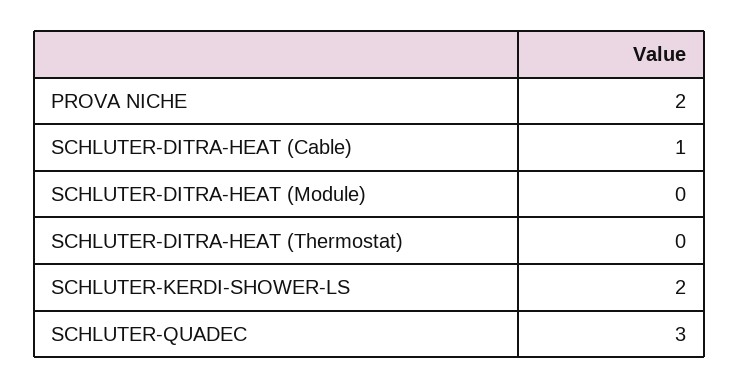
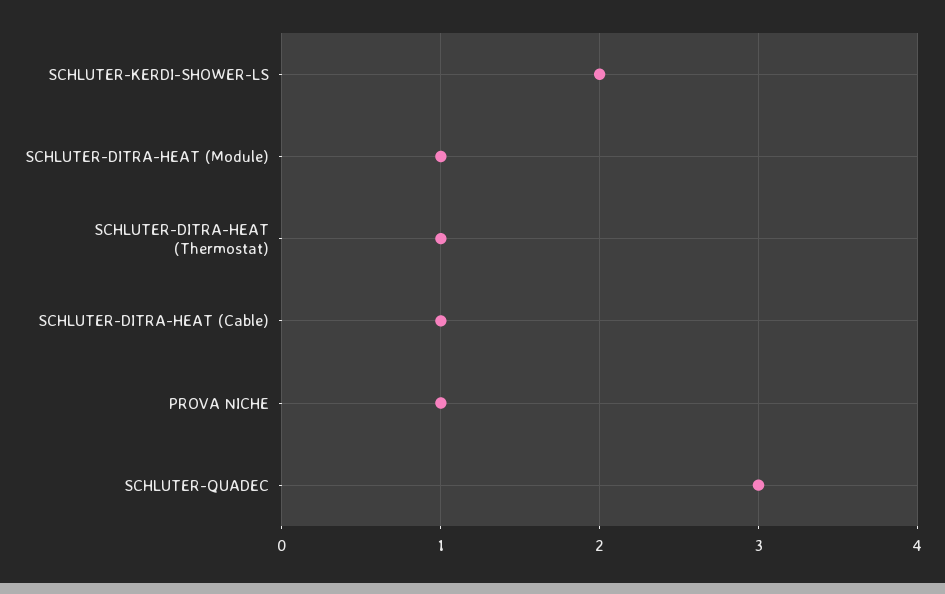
  {
-   "PROVA NICHE": 2,
+   "PROVA NICHE": 1,
    "SCHLUTER-DITRA-HEAT (Cable)": 1,
-   "SCHLUTER-DITRA-HEAT (Module)": 0,
+   "SCHLUTER-DITRA-HEAT (Module)": 1,
-   "SCHLUTER-DITRA-HEAT (Thermostat)": 0,
+   "SCHLUTER-DITRA-HEAT (Thermostat)": 1,
    "SCHLUTER-KERDI-SHOWER-LS": 2,
    "SCHLUTER-QUADEC": 3
  }

